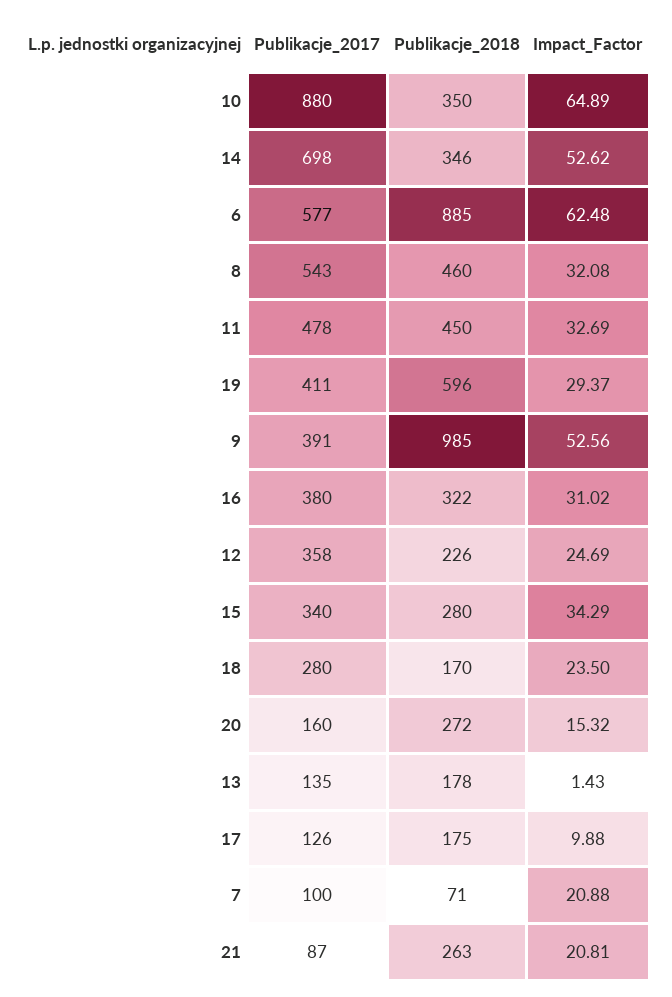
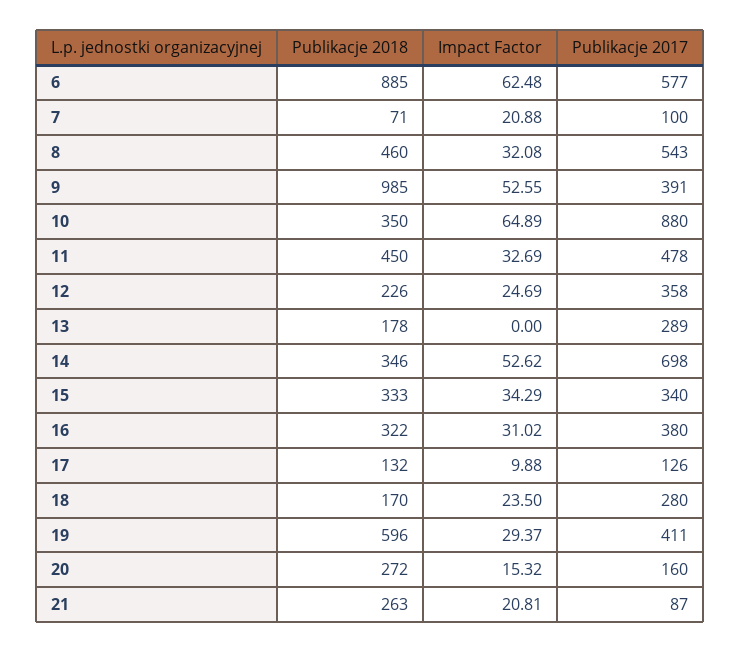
  {
    "Publikacje_2017": {
      "10": 880,
      "14": 698,
      "6": 577,
      "8": 543,
      "11": 478,
      "19": 411,
      "9": 391,
      "16": 380,
      "12": 358,
      "15": 340,
      "18": 280,
      "20": 160,
-     "13": 135,
+     "13": 289,
      "17": 126,
      "7": 100,
      "21": 87
    },
    "Publikacje_2018": {
      "10": 350,
      "14": 346,
      "6": 885,
      "8": 460,
      "11": 450,
      "19": 596,
      "9": 985,
      "16": 322,
      "12": 226,
-     "15": 280,
+     "15": 333,
      "18": 170,
      "20": 272,
      "13": 178,
-     "17": 175,
+     "17": 132,
      "7": 71,
      "21": 263
    },
    "Impact_Factor": {
      "10": 64.89,
      "14": 52.62,
      "6": 62.48,
      "8": 32.08,
      "11": 32.69,
      "19": 29.37,
-     "9": 52.56,
+     "9": 52.55,
      "16": 31.02,
      "12": 24.69,
      "15": 34.29,
      "18": 23.5,
      "20": 15.32,
-     "13": 1.43,
+     "13": 0,
      "17": 9.88,
      "7": 20.88,
      "21": 20.81
    }
  }

